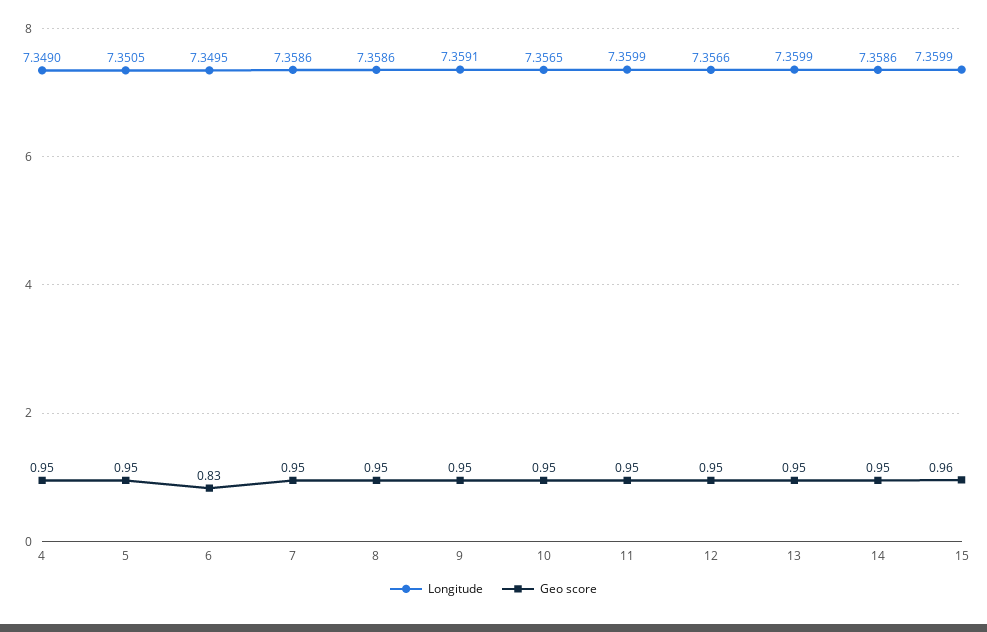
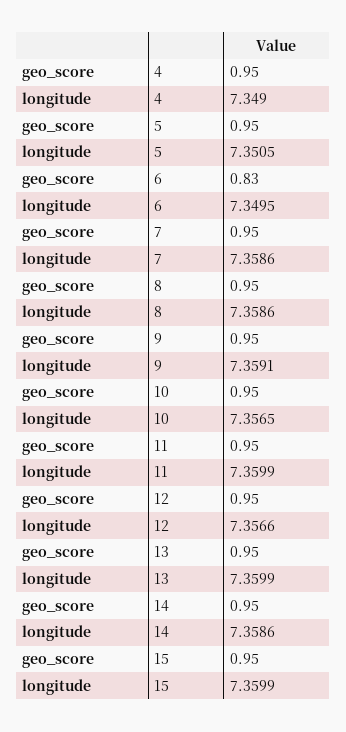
  {
    "Longitude": {
      "4": 7.349,
      "5": 7.3505,
      "6": 7.3495,
      "7": 7.3586,
      "8": 7.3586,
      "9": 7.3591,
      "10": 7.3565,
      "11": 7.3599,
      "12": 7.3566,
      "13": 7.3599,
      "14": 7.3586,
      "15": 7.3599
    },
    "Geo score": {
      "4": 0.95,
      "5": 0.95,
      "6": 0.83,
      "7": 0.95,
      "8": 0.95,
      "9": 0.95,
      "10": 0.95,
      "11": 0.95,
      "12": 0.95,
      "13": 0.95,
      "14": 0.95,
-     "15": 0.96
+     "15": 0.95
    }
  }

